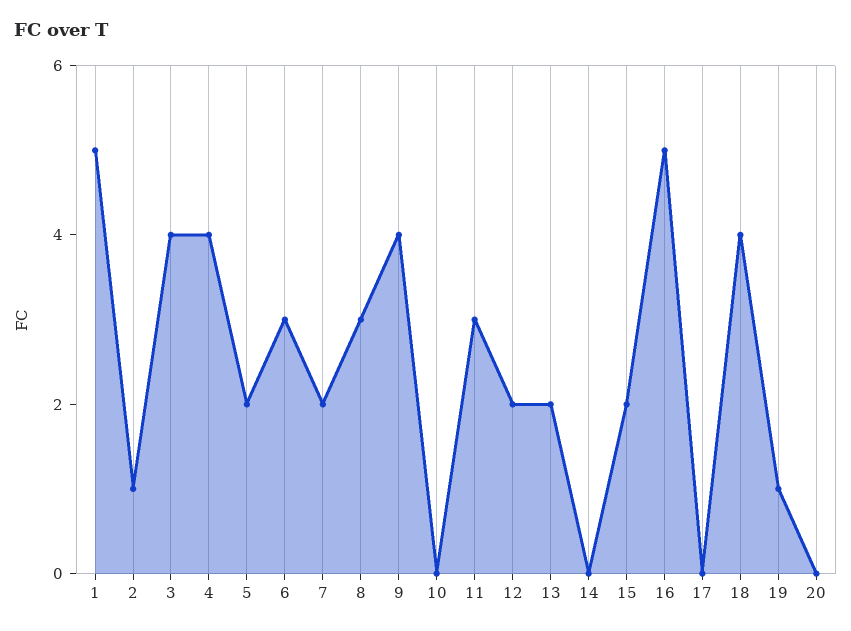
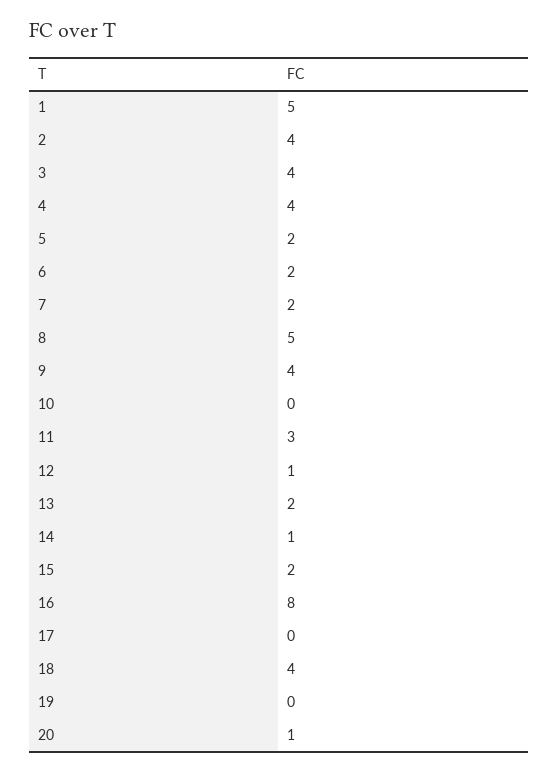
  {
    "1": 5,
-   "2": 1,
+   "2": 4,
    "3": 4,
    "4": 4,
    "5": 2,
-   "6": 3,
+   "6": 2,
    "7": 2,
-   "8": 3,
+   "8": 5,
    "9": 4,
    "10": 0,
    "11": 3,
-   "12": 2,
+   "12": 1,
    "13": 2,
-   "14": 0,
+   "14": 1,
    "15": 2,
-   "16": 5,
+   "16": 8,
    "17": 0,
    "18": 4,
-   "19": 1,
+   "19": 0,
-   "20": 0
+   "20": 1
  }

